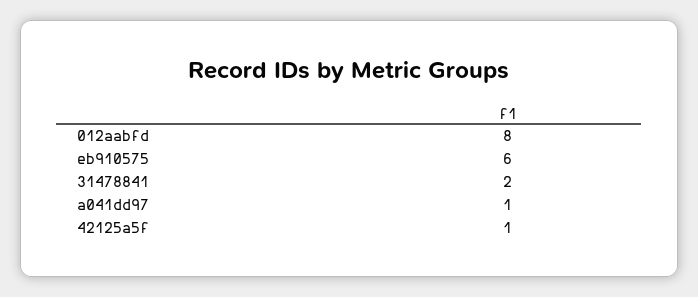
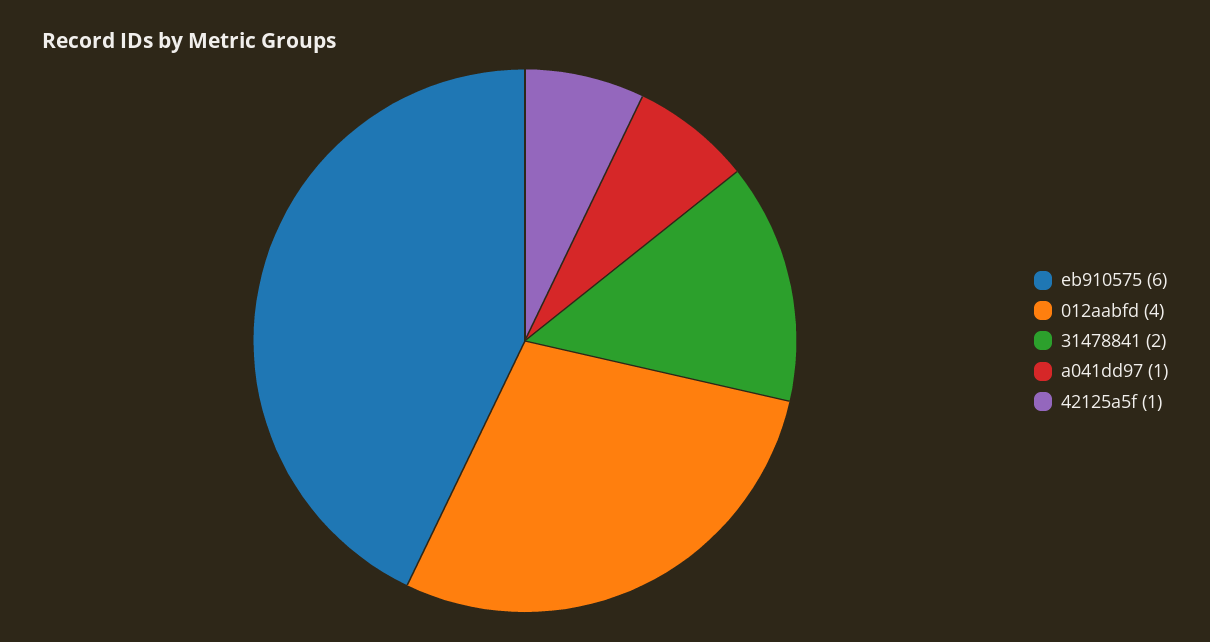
  {
-   "012aabfd": 8,
+   "012aabfd": 4,
    "eb910575": 6,
    "31478841": 2,
    "a041dd97": 1,
    "42125a5f": 1
  }

